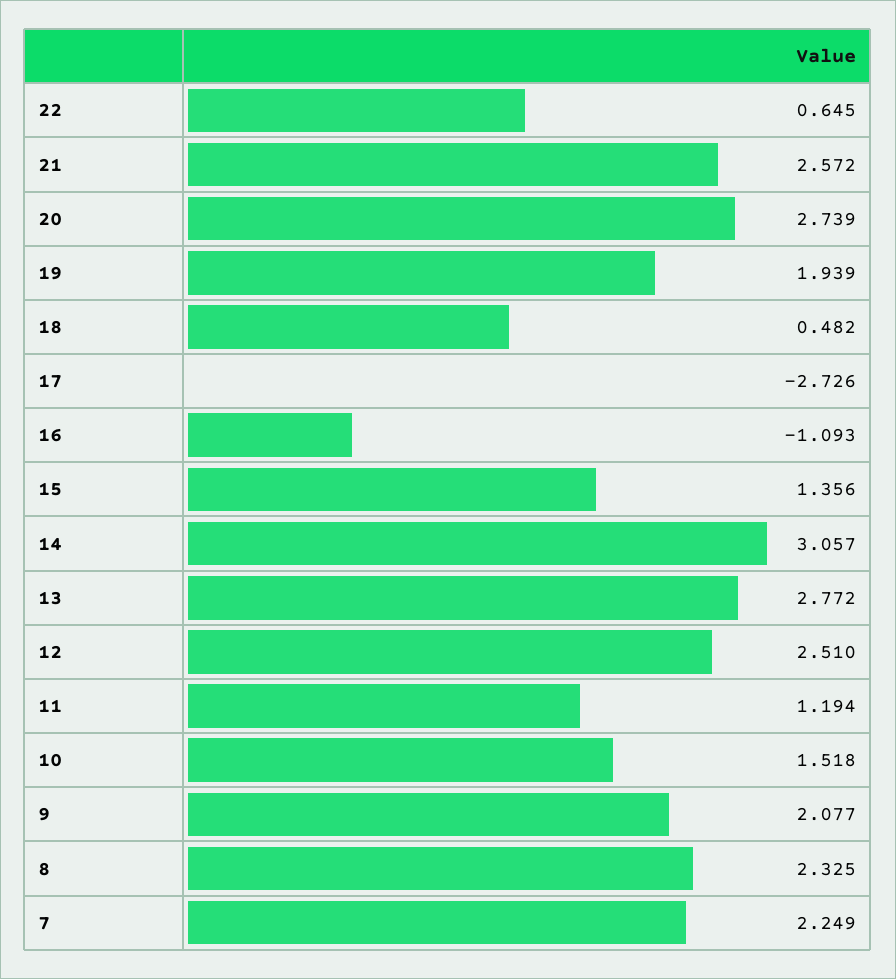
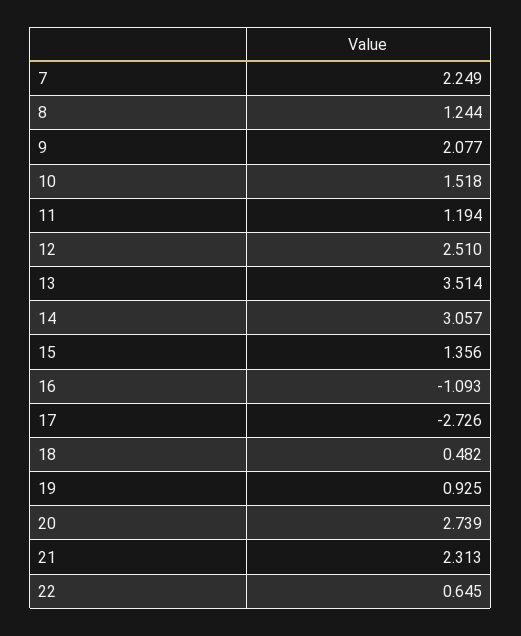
  {
    "22": 0.645,
-   "21": 2.572,
+   "21": 2.313,
    "20": 2.739,
-   "19": 1.939,
+   "19": 0.925,
    "18": 0.482,
    "17": -2.726,
    "16": -1.093,
    "15": 1.356,
    "14": 3.057,
-   "13": 2.772,
+   "13": 3.514,
    "12": 2.51,
    "11": 1.194,
    "10": 1.518,
    "9": 2.077,
-   "8": 2.325,
+   "8": 1.244,
    "7": 2.249
  }

